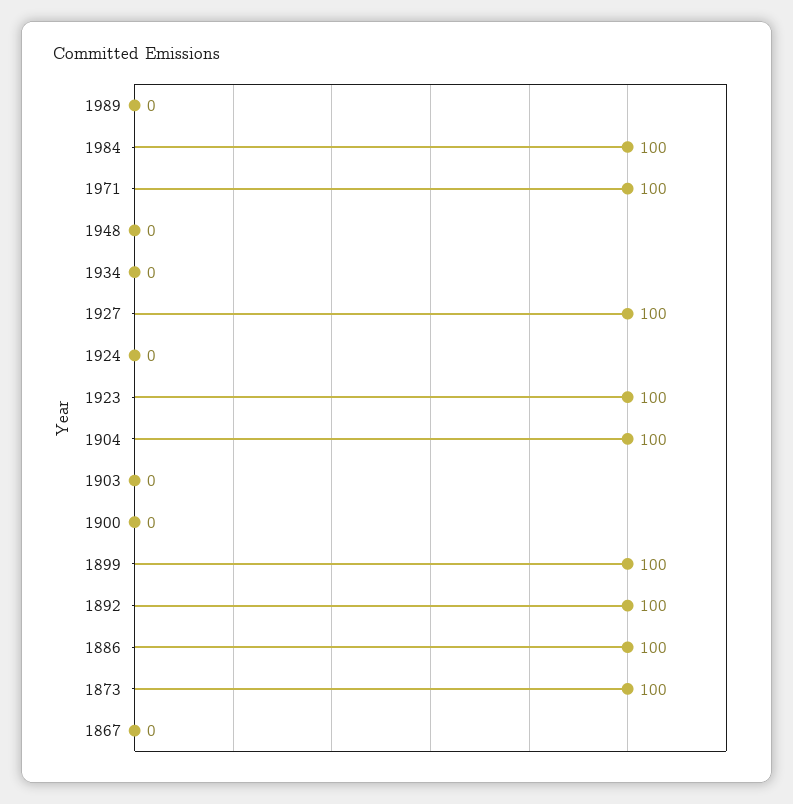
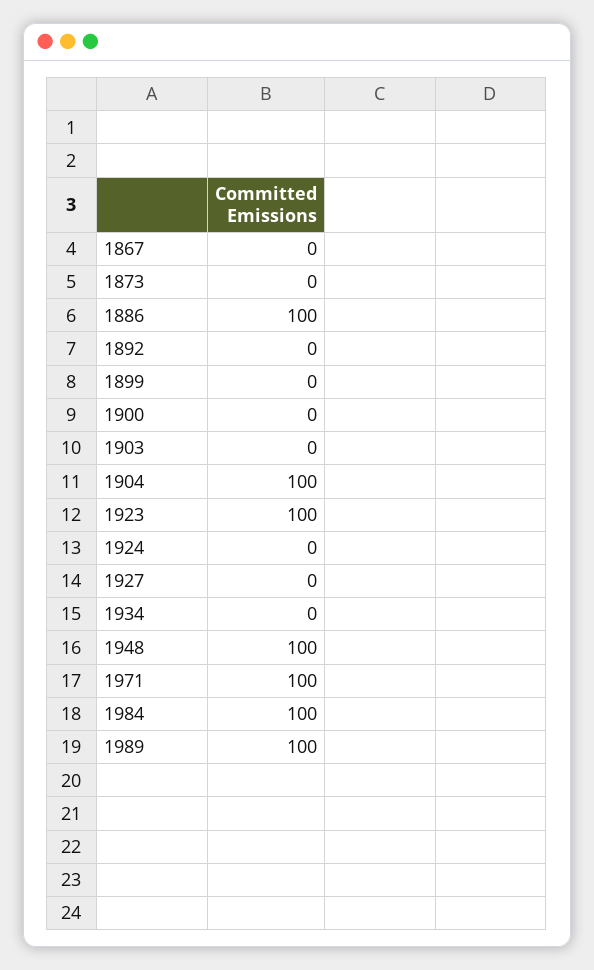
  {
-   "1989": 0,
+   "1989": 100,
    "1984": 100,
    "1971": 100,
-   "1948": 0,
+   "1948": 100,
    "1934": 0,
-   "1927": 100,
+   "1927": 0,
    "1924": 0,
    "1923": 100,
    "1904": 100,
    "1903": 0,
    "1900": 0,
-   "1899": 100,
+   "1899": 0,
-   "1892": 100,
+   "1892": 0,
    "1886": 100,
-   "1873": 100,
+   "1873": 0,
    "1867": 0
  }

